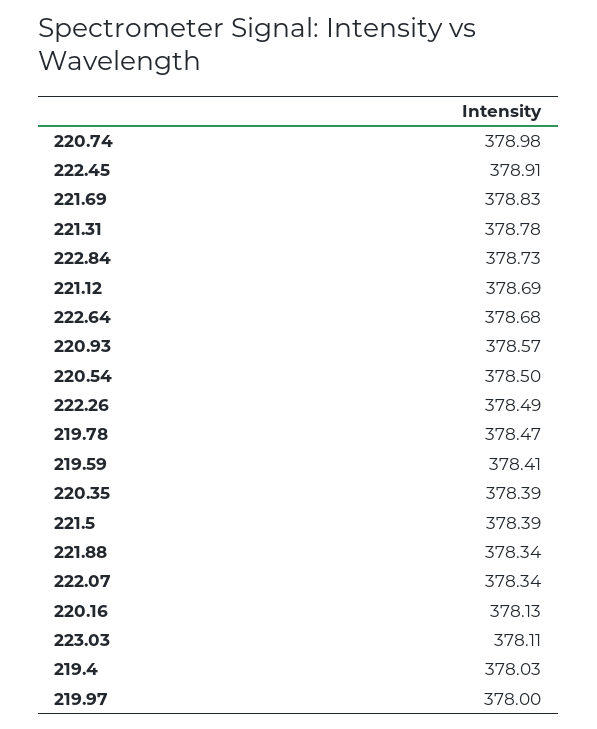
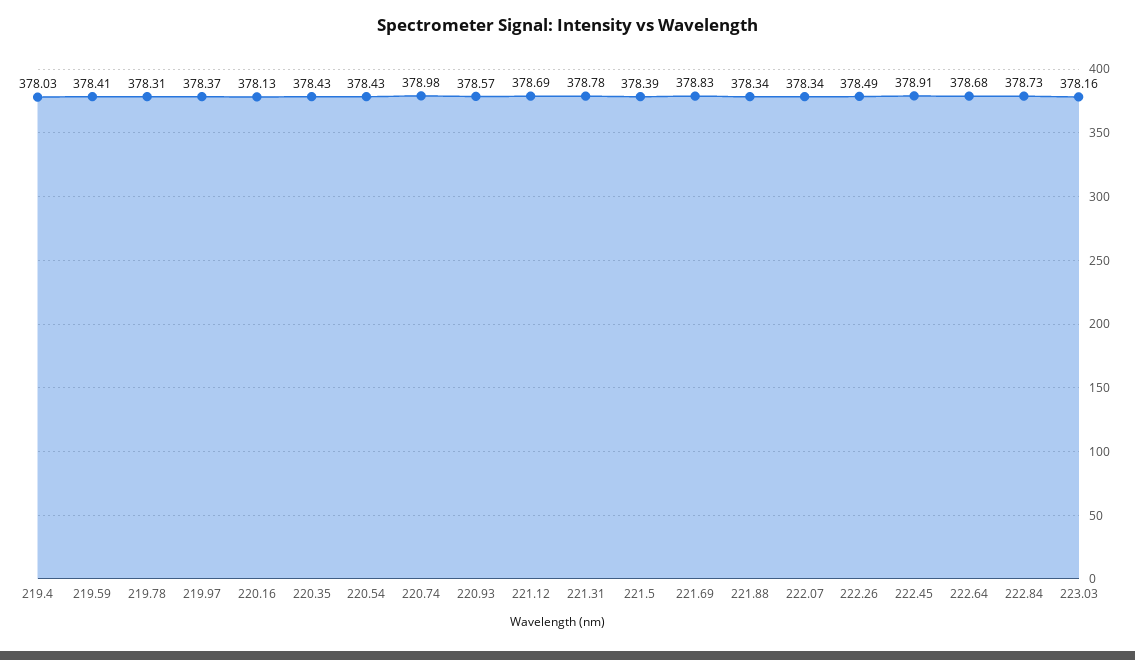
  {
    "220.74": 378.98,
    "222.45": 378.91,
    "221.69": 378.83,
    "221.31": 378.78,
    "222.84": 378.73,
    "221.12": 378.69,
    "222.64": 378.68,
    "220.93": 378.57,
-   "220.54": 378.5,
+   "220.54": 378.43,
    "222.26": 378.49,
-   "219.78": 378.47,
+   "219.78": 378.31,
    "219.59": 378.41,
-   "220.35": 378.39,
+   "220.35": 378.43,
    "221.5": 378.39,
    "221.88": 378.34,
    "222.07": 378.34,
    "220.16": 378.13,
-   "223.03": 378.11,
+   "223.03": 378.16,
    "219.4": 378.03,
-   "219.97": 378
+   "219.97": 378.37
  }

